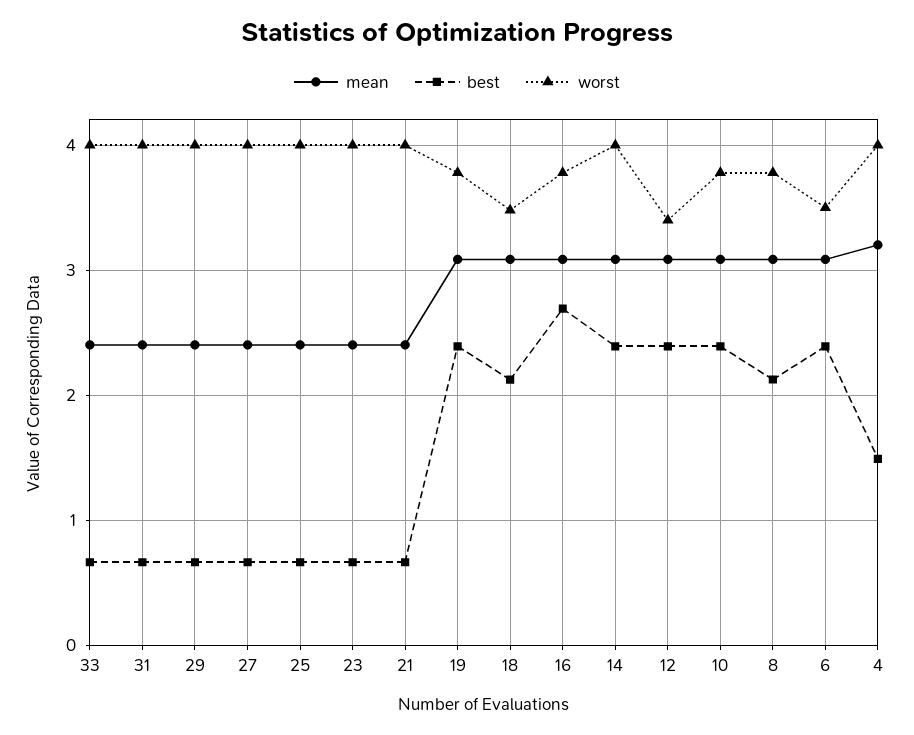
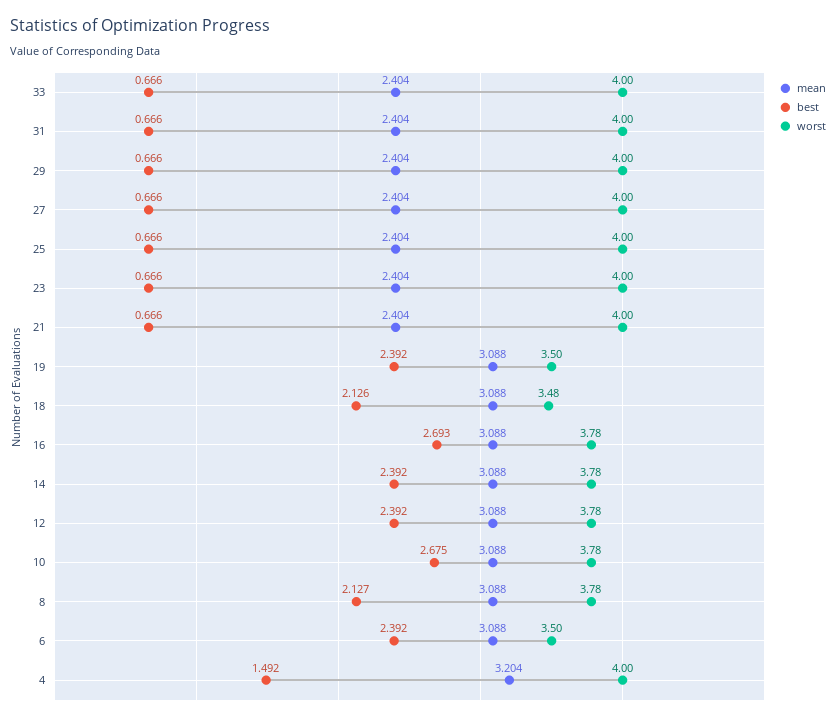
  {
    "mean": {
      "33": 2.404,
      "31": 2.404,
      "29": 2.404,
      "27": 2.404,
      "25": 2.404,
      "23": 2.404,
      "21": 2.404,
      "19": 3.088,
      "18": 3.088,
      "16": 3.088,
      "14": 3.088,
      "12": 3.088,
      "10": 3.088,
      "8": 3.088,
      "6": 3.088,
      "4": 3.204
    },
    "best": {
      "33": 0.666,
      "31": 0.666,
      "29": 0.666,
      "27": 0.666,
      "25": 0.666,
      "23": 0.666,
      "21": 0.666,
      "19": 2.392,
      "18": 2.126,
      "16": 2.693,
      "14": 2.392,
      "12": 2.392,
-     "10": 2.4,
+     "10": 2.675,
      "8": 2.127,
      "6": 2.392,
      "4": 1.492
    },
    "worst": {
      "33": 4,
      "31": 4,
      "29": 4,
      "27": 4,
      "25": 4,
      "23": 4,
      "21": 4,
-     "19": 3.8,
+     "19": 3.5,
      "18": 3.48,
      "16": 3.78,
-     "14": 4,
+     "14": 3.78,
-     "12": 3.4,
+     "12": 3.78,
      "10": 3.78,
      "8": 3.78,
      "6": 3.5,
      "4": 4
    }
  }

